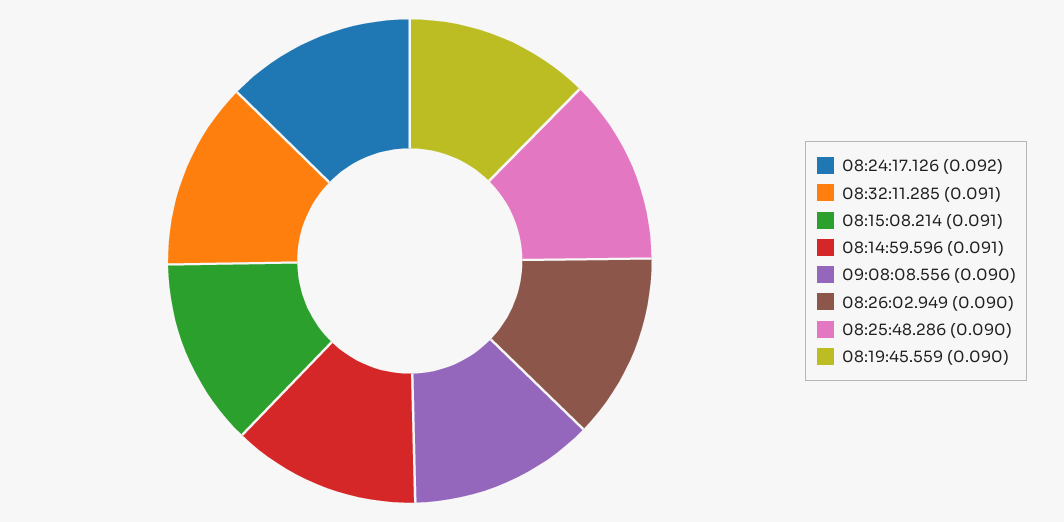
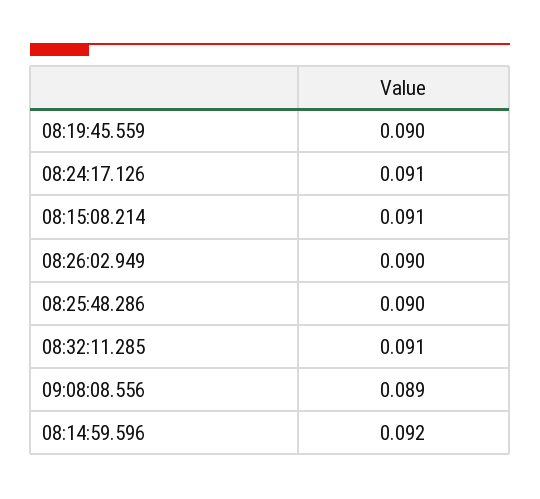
  {
-   "08:24:17.126": 0.092,
+   "08:24:17.126": 0.091,
    "08:32:11.285": 0.091,
    "08:15:08.214": 0.091,
-   "08:14:59.596": 0.091,
+   "08:14:59.596": 0.092,
-   "09:08:08.556": 0.09,
+   "09:08:08.556": 0.089,
    "08:26:02.949": 0.09,
    "08:25:48.286": 0.09,
    "08:19:45.559": 0.09
  }

